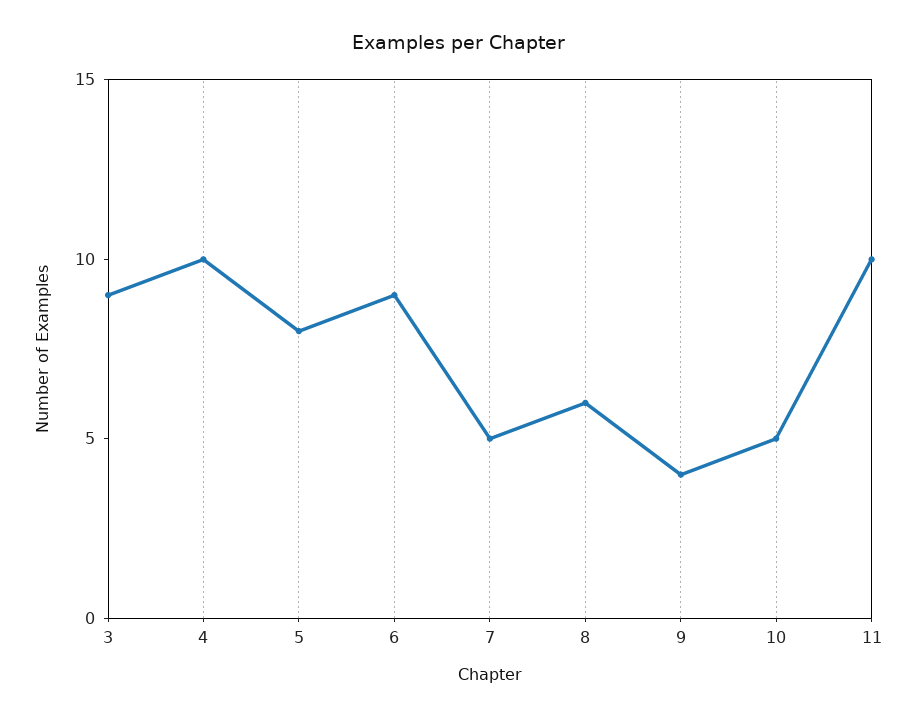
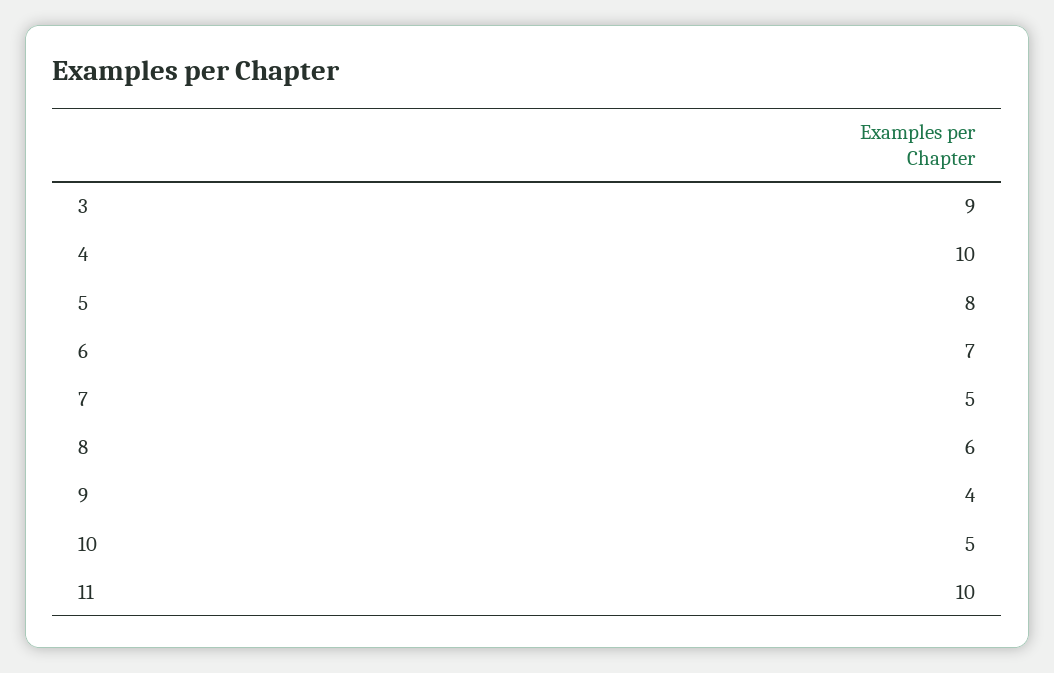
  {
    "3": 9,
    "4": 10,
    "5": 8,
-   "6": 9,
+   "6": 7,
    "7": 5,
    "8": 6,
    "9": 4,
    "10": 5,
    "11": 10
  }

